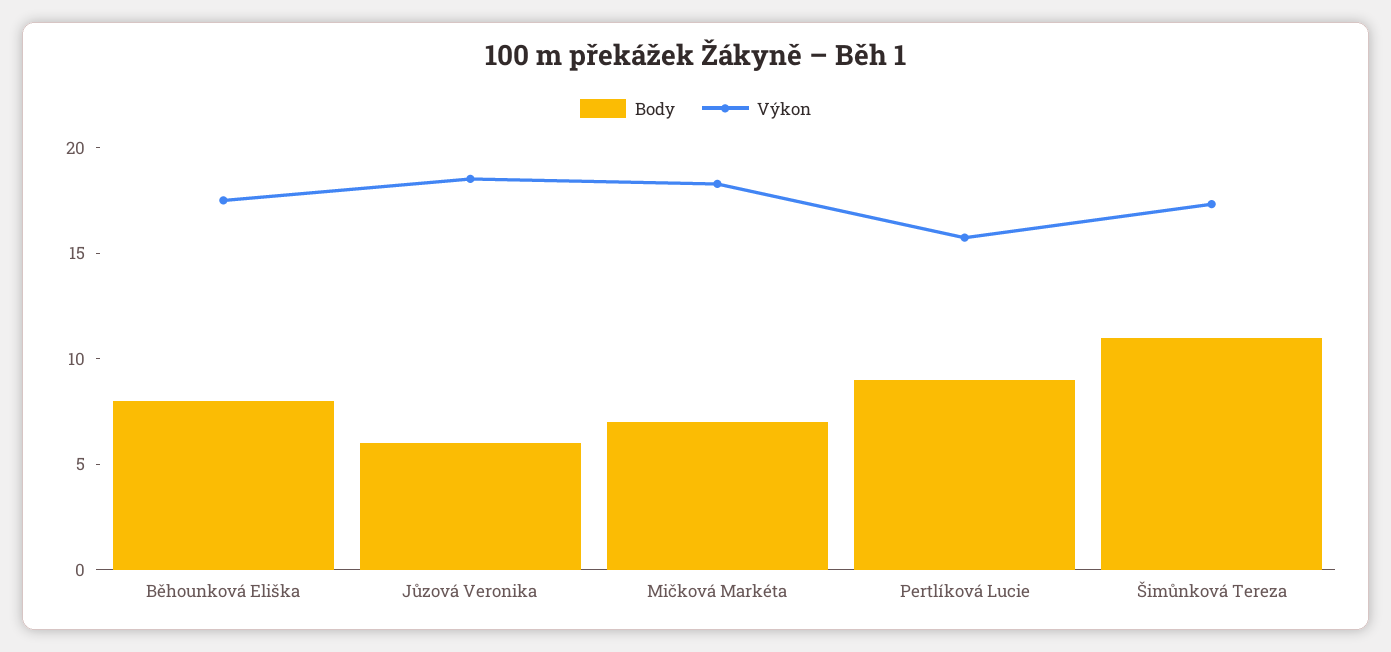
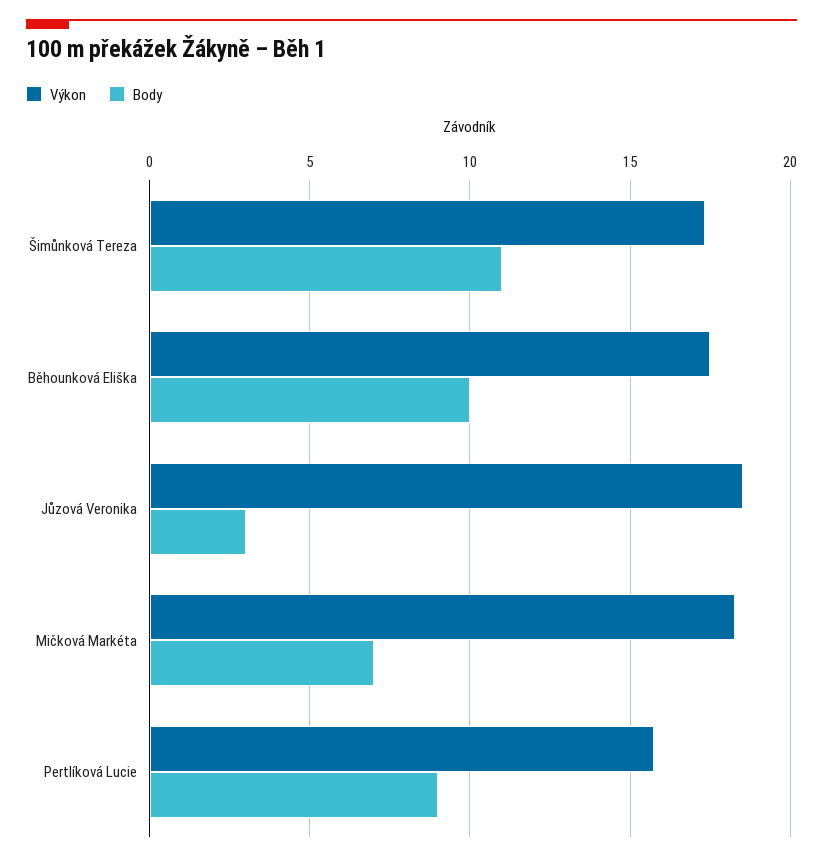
  {
    "Body": {
-     "Běhounková Eliška": 8,
+     "Běhounková Eliška": 10,
-     "Jůzová Veronika": 6,
+     "Jůzová Veronika": 3,
      "Mičková Markéta": 7,
      "Pertlíková Lucie": 9,
      "Šimůnková Tereza": 11
    },
    "Výkon": {
      "Běhounková Eliška": 17.5,
      "Jůzová Veronika": 18.5,
      "Mičková Markéta": 18.5,
      "Pertlíková Lucie": 15.5,
      "Šimůnková Tereza": 17.5
    }
  }

